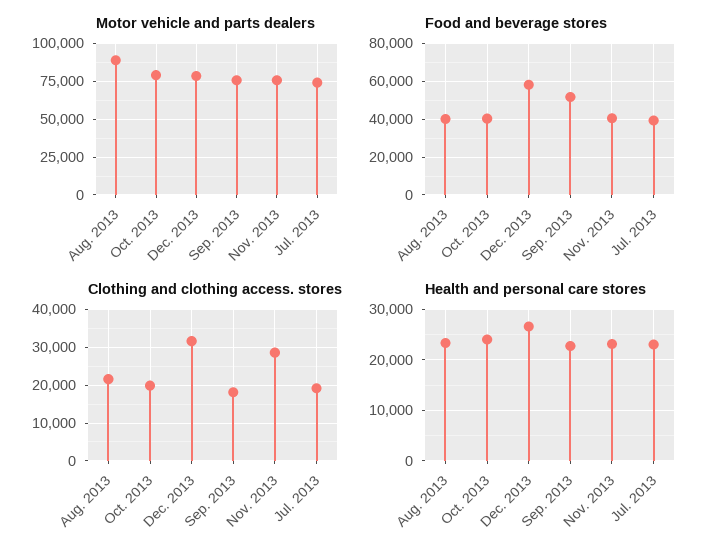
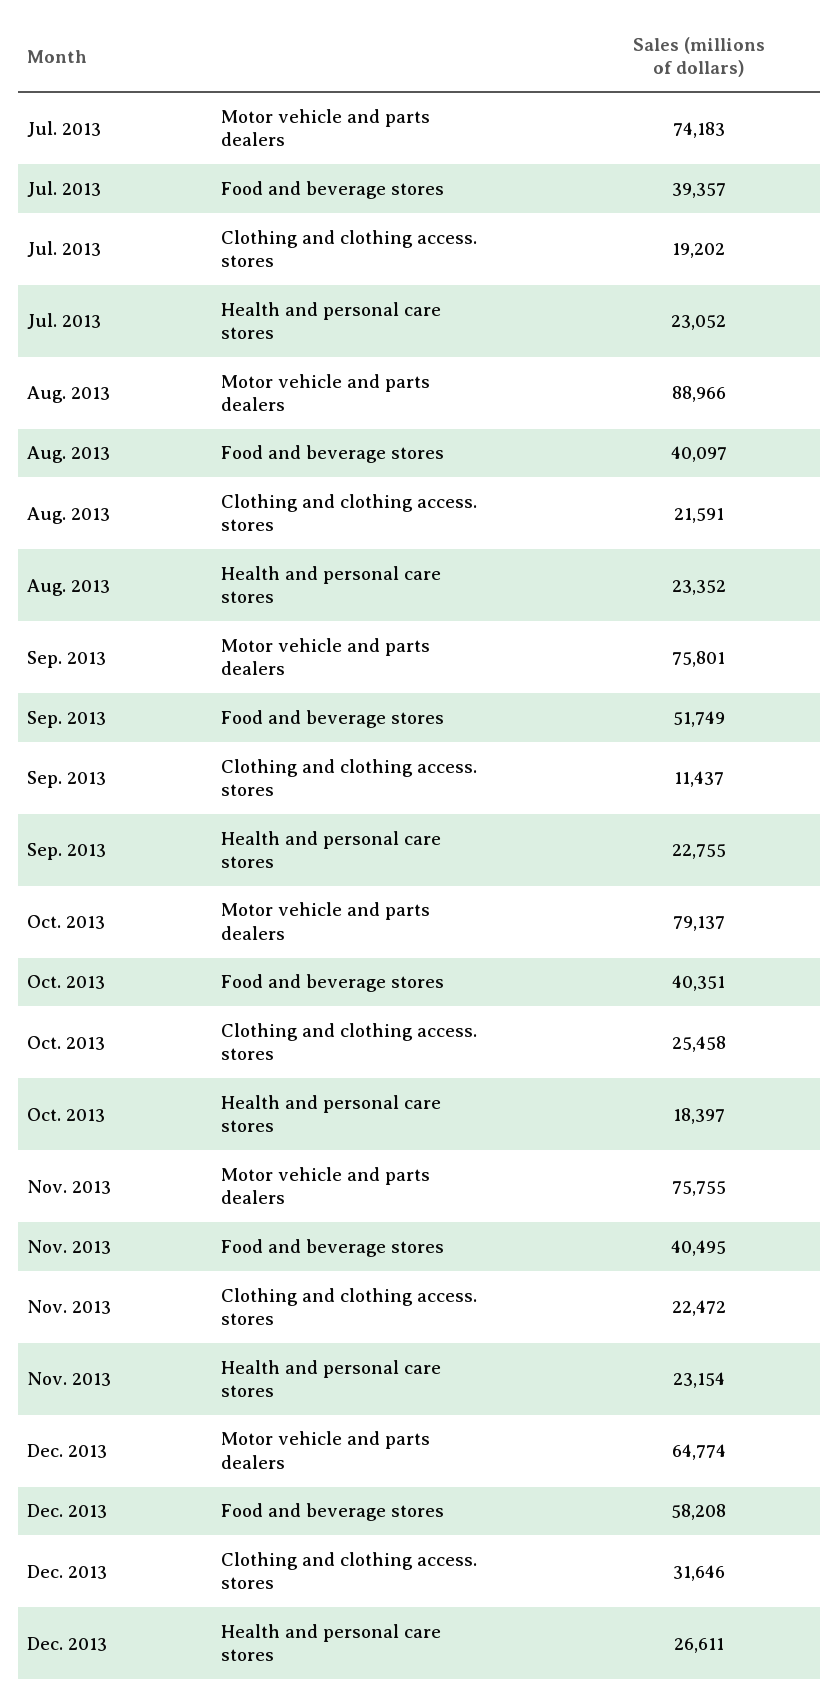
  {
    "Motor vehicle and parts dealers": {
      "Aug. 2013": 88966,
      "Oct. 2013": 79137,
-     "Dec. 2013": 80000,
+     "Dec. 2013": 64774,
      "Sep. 2013": 75801,
      "Nov. 2013": 75755,
      "Jul. 2013": 74183
    },
    "Food and beverage stores": {
      "Aug. 2013": 40097,
      "Oct. 2013": 40351,
      "Dec. 2013": 58208,
      "Sep. 2013": 51749,
      "Nov. 2013": 40495,
      "Jul. 2013": 39357
    },
    "Clothing and clothing access. stores": {
      "Aug. 2013": 21591,
-     "Oct. 2013": 20000,
+     "Oct. 2013": 25458,
      "Dec. 2013": 31646,
-     "Sep. 2013": 18000,
+     "Sep. 2013": 11437,
-     "Nov. 2013": 28000,
+     "Nov. 2013": 22472,
      "Jul. 2013": 19202
    },
    "Health and personal care stores": {
      "Aug. 2013": 23352,
-     "Oct. 2013": 24000,
+     "Oct. 2013": 18397,
      "Dec. 2013": 26611,
      "Sep. 2013": 22755,
      "Nov. 2013": 23154,
      "Jul. 2013": 23052
    }
  }

